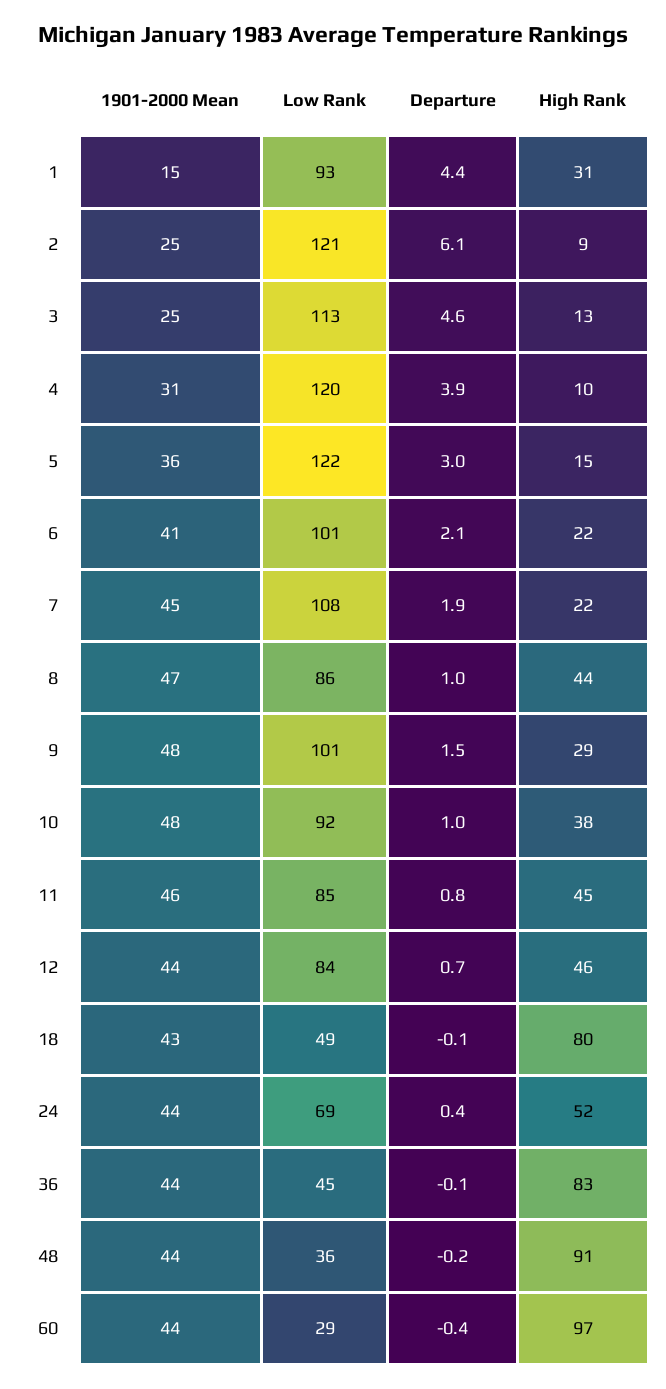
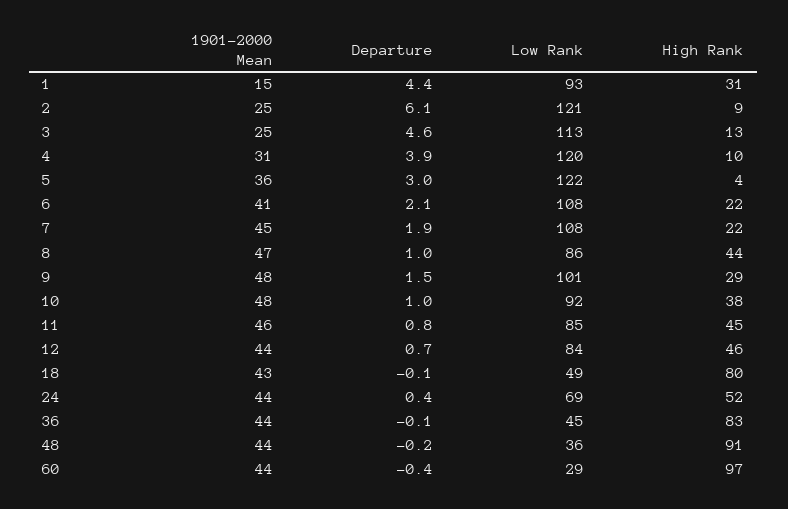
  {
    "1901-2000 Mean": {
      "1": 15,
      "2": 25,
      "3": 25,
      "4": 31,
      "5": 36,
      "6": 41,
      "7": 45,
      "8": 47,
      "9": 48,
      "10": 48,
      "11": 46,
      "12": 44,
      "18": 43,
      "24": 44,
      "36": 44,
      "48": 44,
      "60": 44
    },
    "Low Rank": {
      "1": 93,
      "2": 121,
      "3": 113,
      "4": 120,
      "5": 122,
-     "6": 101,
+     "6": 108,
      "7": 108,
      "8": 86,
      "9": 101,
      "10": 92,
      "11": 85,
      "12": 84,
      "18": 49,
      "24": 69,
      "36": 45,
      "48": 36,
      "60": 29
    },
    "Departure": {
      "1": 4.4,
      "2": 6.1,
      "3": 4.6,
      "4": 3.9,
      "5": 3,
      "6": 2.1,
      "7": 1.9,
      "8": 1,
      "9": 1.5,
      "10": 1,
      "11": 0.8,
      "12": 0.7,
      "18": -0.1,
      "24": 0.4,
      "36": -0.1,
      "48": -0.2,
      "60": -0.4
    },
    "High Rank": {
      "1": 31,
      "2": 9,
      "3": 13,
      "4": 10,
-     "5": 15,
+     "5": 4,
      "6": 22,
      "7": 22,
      "8": 44,
      "9": 29,
      "10": 38,
      "11": 45,
      "12": 46,
      "18": 80,
      "24": 52,
      "36": 83,
      "48": 91,
      "60": 97
    }
  }

